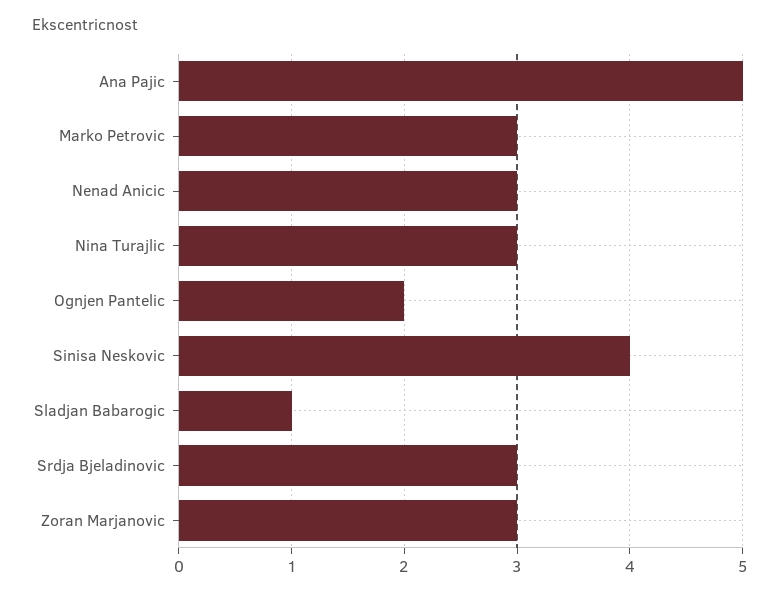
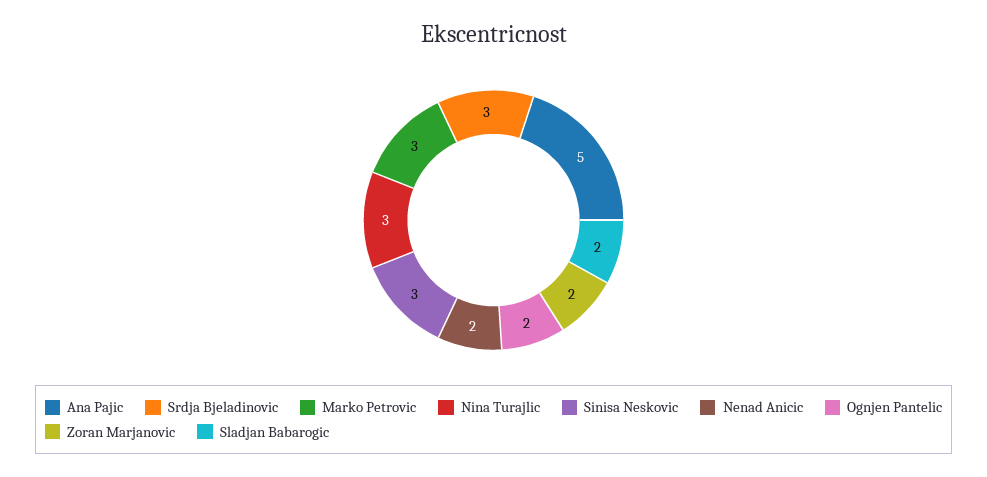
  {
    "Ana Pajic": 5,
    "Marko Petrovic": 3,
-   "Nenad Anicic": 3,
+   "Nenad Anicic": 2,
    "Nina Turajlic": 3,
    "Ognjen Pantelic": 2,
-   "Sinisa Neskovic": 4,
+   "Sinisa Neskovic": 3,
-   "Sladjan Babarogic": 1,
+   "Sladjan Babarogic": 2,
    "Srdja Bjeladinovic": 3,
-   "Zoran Marjanovic": 3
+   "Zoran Marjanovic": 2
  }

